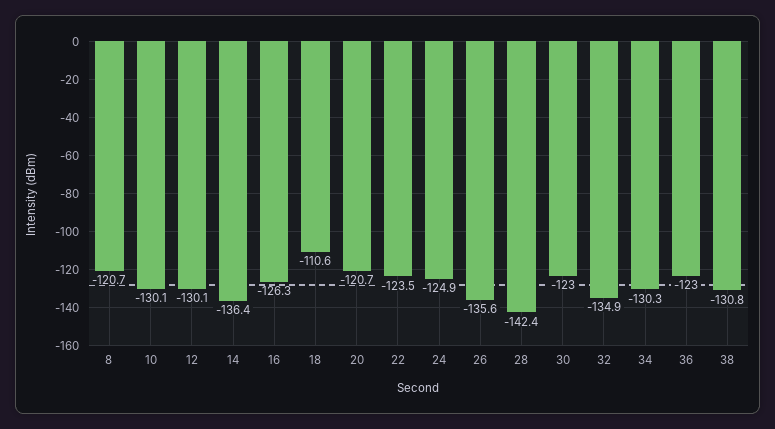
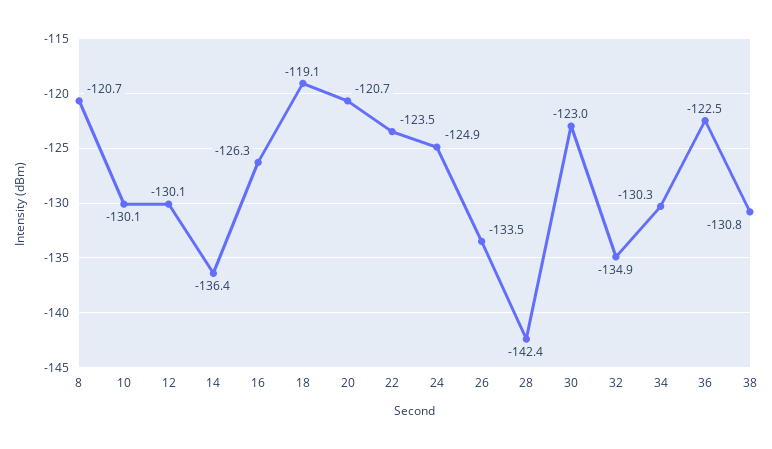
  {
    "8": -120.7,
    "10": -130.1,
    "12": -130.1,
    "14": -136.4,
    "16": -126.3,
-   "18": -110.6,
+   "18": -119.1,
    "20": -120.7,
    "22": -123.5,
    "24": -124.9,
-   "26": -135.6,
+   "26": -133.5,
    "28": -142.4,
    "30": -123,
    "32": -134.9,
    "34": -130.3,
-   "36": -123,
+   "36": -122.5,
    "38": -130.8
  }

